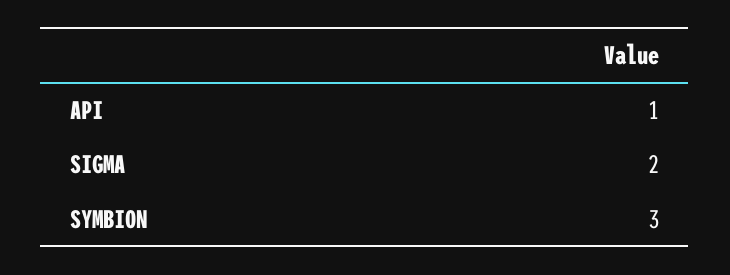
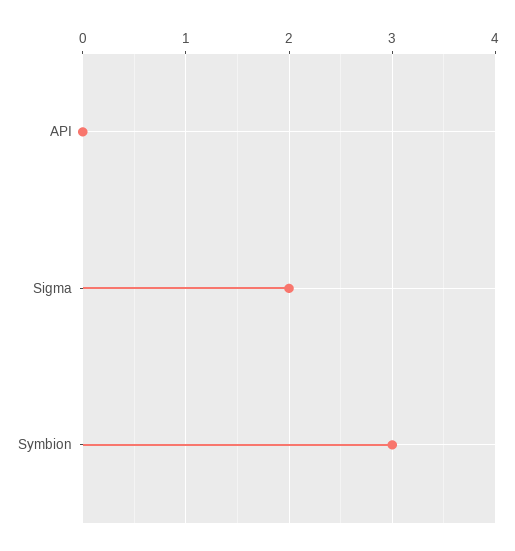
  {
-   "API": 1,
+   "API": 0,
    "SIGMA": 2,
    "SYMBION": 3
  }

